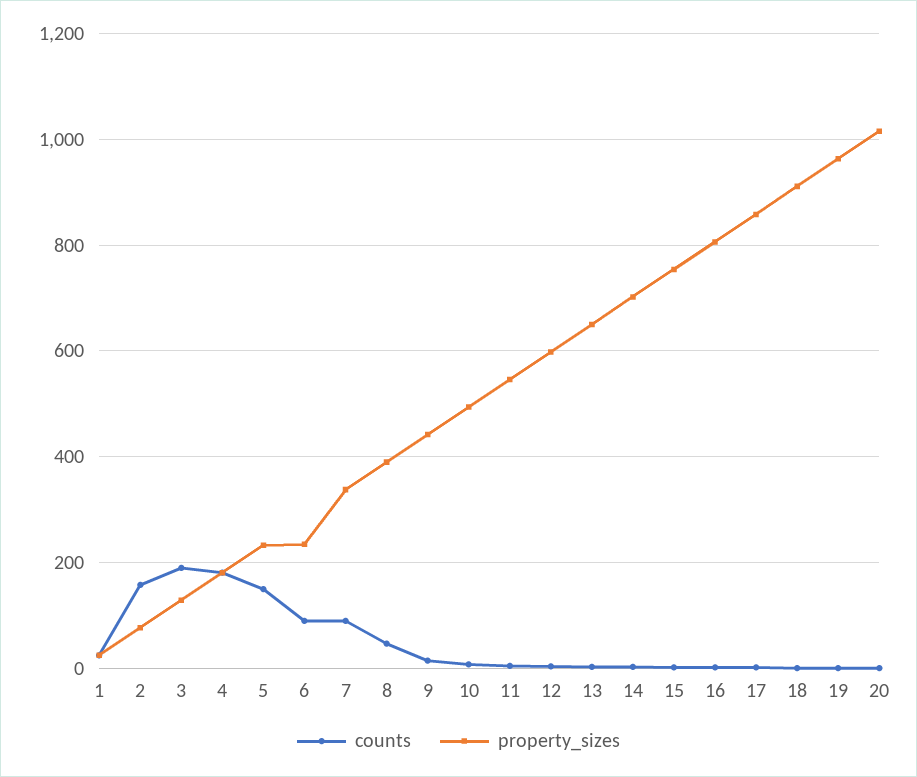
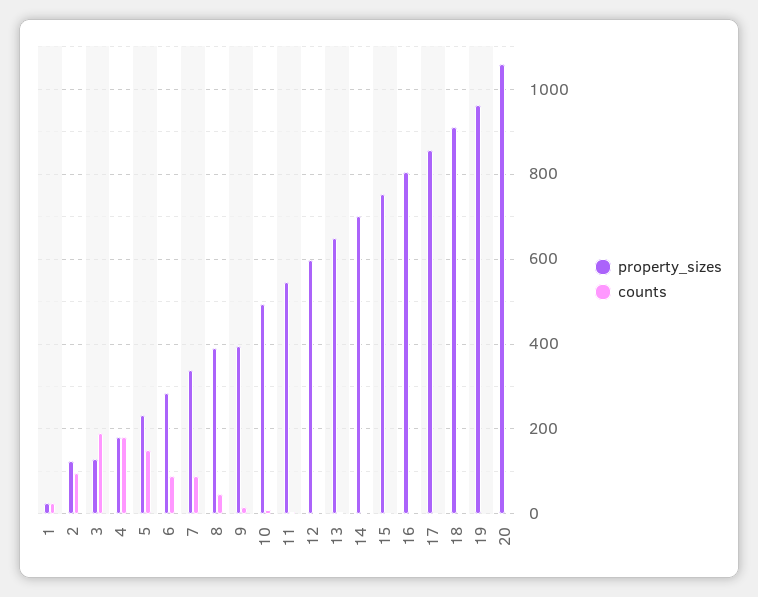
  {
    "counts": {
      "1": 20,
-     "2": 160,
+     "2": 100,
      "3": 200,
      "4": 180,
      "5": 160,
      "6": 100,
      "7": 100,
      "8": 40,
      "9": 20,
      "10": 0,
      "11": 0,
      "12": 0,
      "13": 0,
      "14": 0,
      "15": 0,
      "16": 0,
      "17": 0,
      "18": 0,
      "19": 0,
      "20": 0
    },
    "property_sizes": {
      "1": 20,
-     "2": 80,
+     "2": 120,
      "3": 120,
      "4": 180,
      "5": 240,
-     "6": 240,
+     "6": 280,
      "7": 340,
      "8": 400,
-     "9": 440,
+     "9": 400,
      "10": 500,
      "11": 540,
      "12": 600,
      "13": 660,
      "14": 700,
      "15": 760,
      "16": 800,
      "17": 860,
      "18": 920,
      "19": 960,
-     "20": 1020
+     "20": 1060
    }
  }

